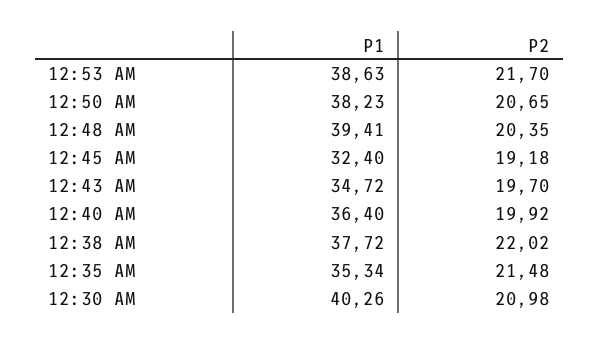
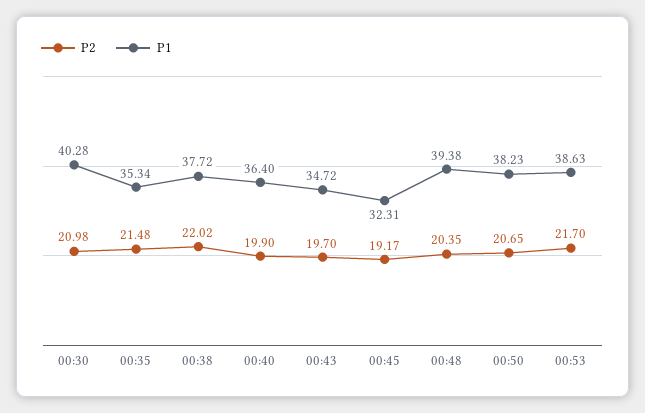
  {
    "P1": {
      "12:53 AM": 38.63,
      "12:50 AM": 38.23,
-     "12:48 AM": 39.41,
+     "12:48 AM": 39.38,
-     "12:45 AM": 32.4,
+     "12:45 AM": 32.31,
      "12:43 AM": 34.72,
      "12:40 AM": 36.4,
      "12:38 AM": 37.72,
      "12:35 AM": 35.34,
-     "12:30 AM": 40.26
+     "12:30 AM": 40.28
    },
    "P2": {
      "12:53 AM": 21.7,
      "12:50 AM": 20.65,
      "12:48 AM": 20.35,
-     "12:45 AM": 19.18,
+     "12:45 AM": 19.17,
      "12:43 AM": 19.7,
-     "12:40 AM": 19.92,
+     "12:40 AM": 19.9,
      "12:38 AM": 22.02,
      "12:35 AM": 21.48,
      "12:30 AM": 20.98
    }
  }

